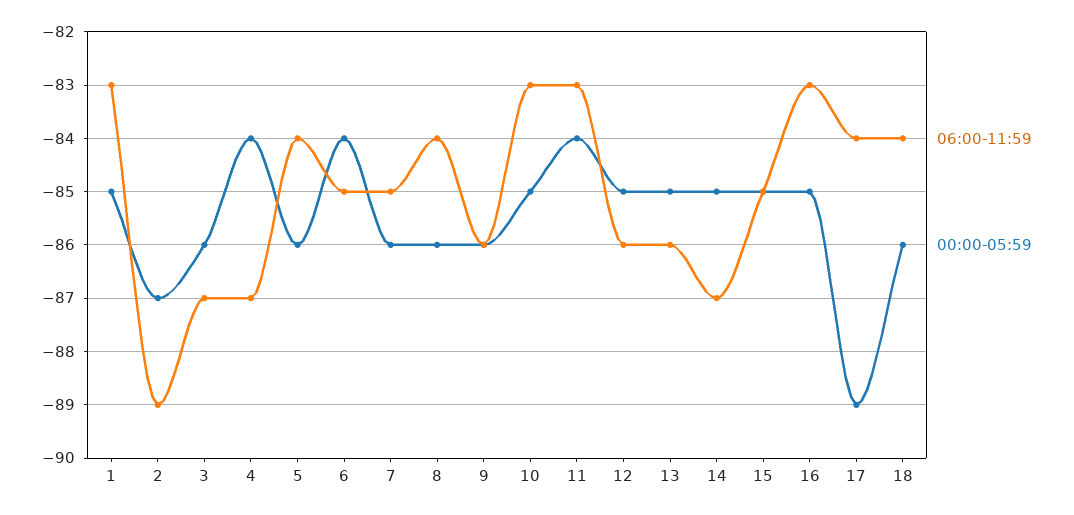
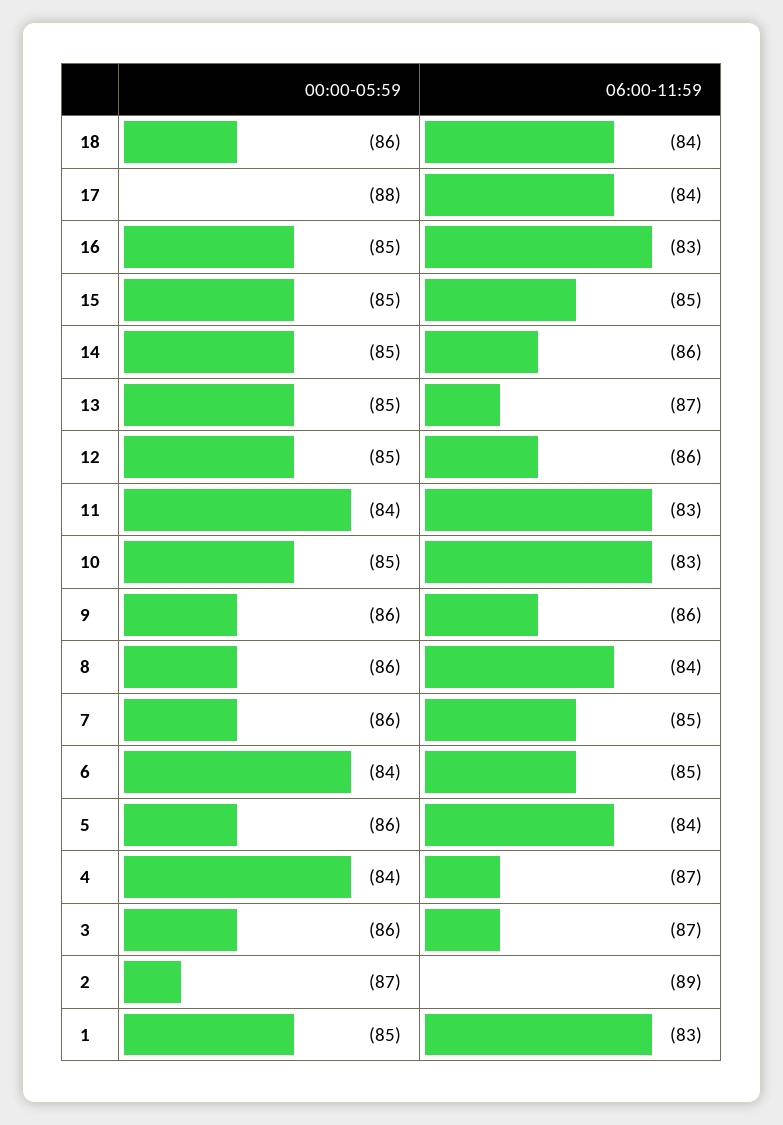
  {
    "06:00-11:59": {
      "1": -83,
      "2": -89,
      "3": -87,
      "4": -87,
      "5": -84,
      "6": -85,
      "7": -85,
      "8": -84,
      "9": -86,
      "10": -83,
      "11": -83,
      "12": -86,
-     "13": -86,
+     "13": -87,
-     "14": -87,
+     "14": -86,
      "15": -85,
      "16": -83,
      "17": -84,
      "18": -84
    },
    "00:00-05:59": {
      "1": -85,
      "2": -87,
      "3": -86,
      "4": -84,
      "5": -86,
      "6": -84,
      "7": -86,
      "8": -86,
      "9": -86,
      "10": -85,
      "11": -84,
      "12": -85,
      "13": -85,
      "14": -85,
      "15": -85,
      "16": -85,
-     "17": -89,
+     "17": -88,
      "18": -86
    }
  }

